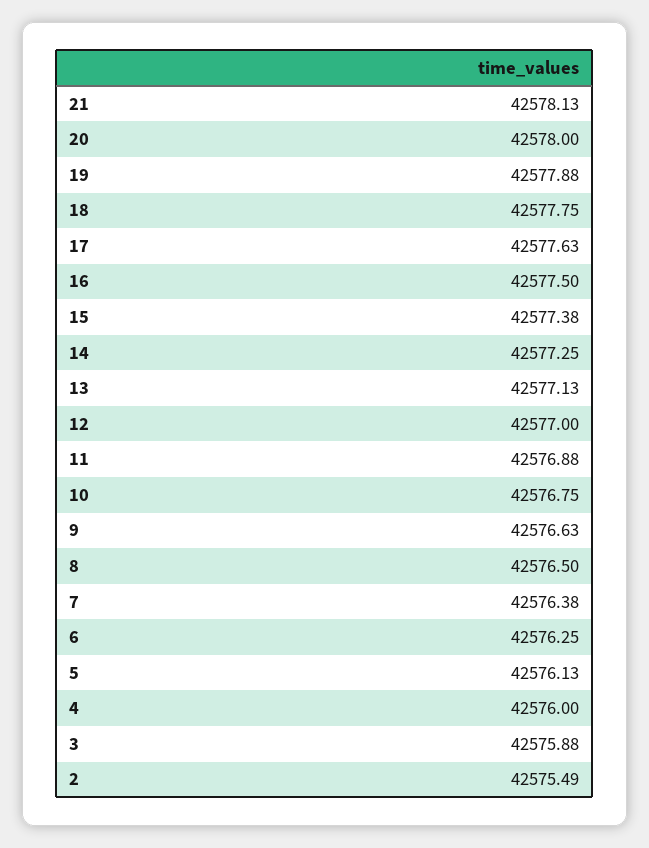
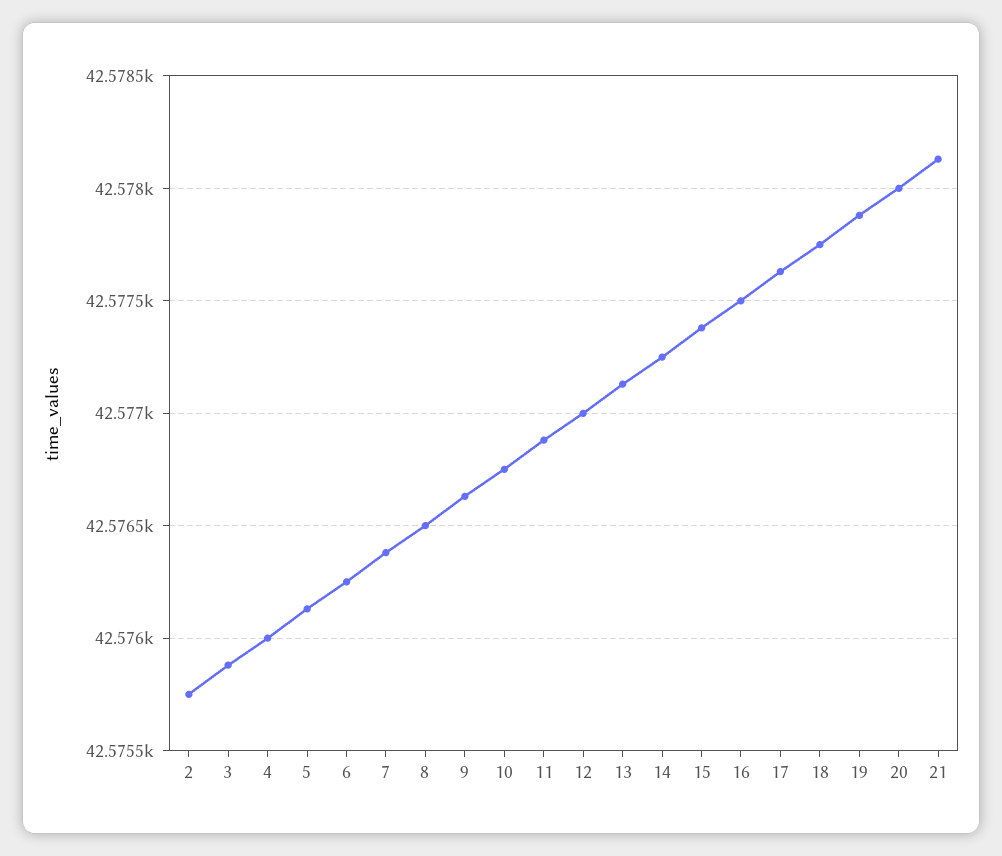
  {
    "21": 42578.13,
    "20": 42578,
    "19": 42577.88,
    "18": 42577.75,
    "17": 42577.63,
    "16": 42577.5,
    "15": 42577.38,
    "14": 42577.25,
    "13": 42577.13,
    "12": 42577,
    "11": 42576.88,
    "10": 42576.75,
    "9": 42576.63,
    "8": 42576.5,
    "7": 42576.38,
    "6": 42576.25,
    "5": 42576.13,
    "4": 42576,
    "3": 42575.88,
-   "2": 42575.49
+   "2": 42575.75
  }

